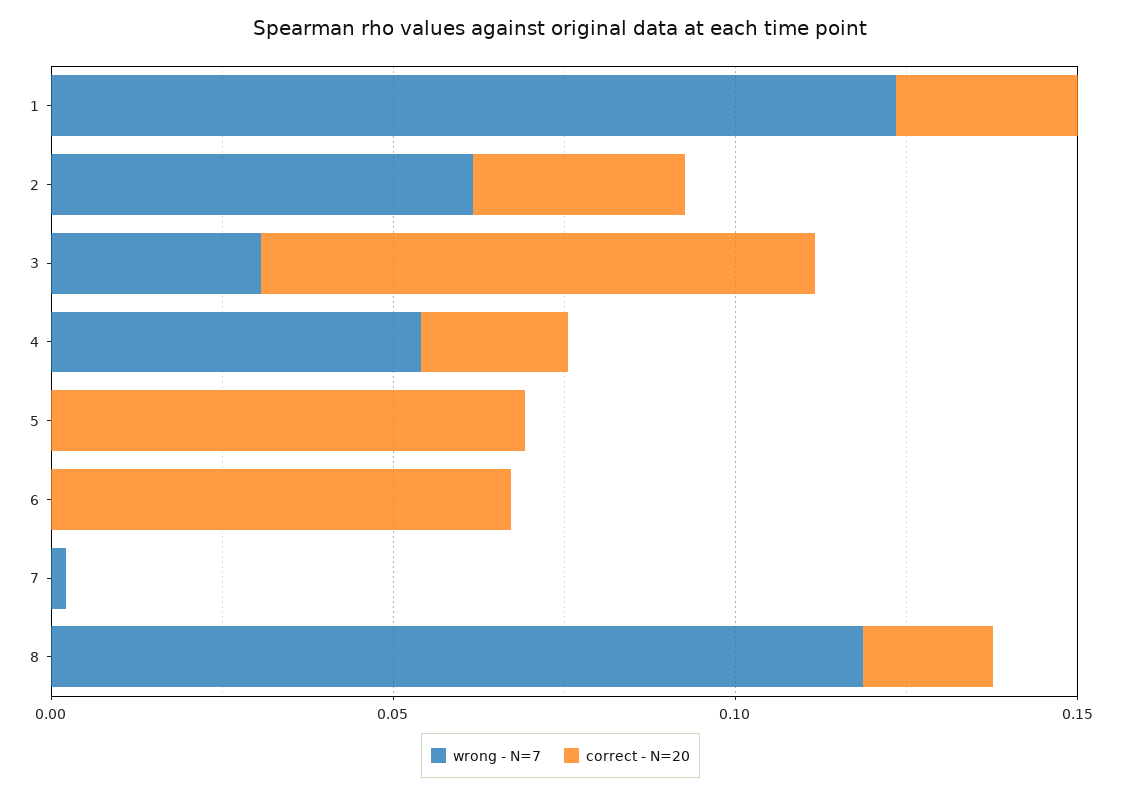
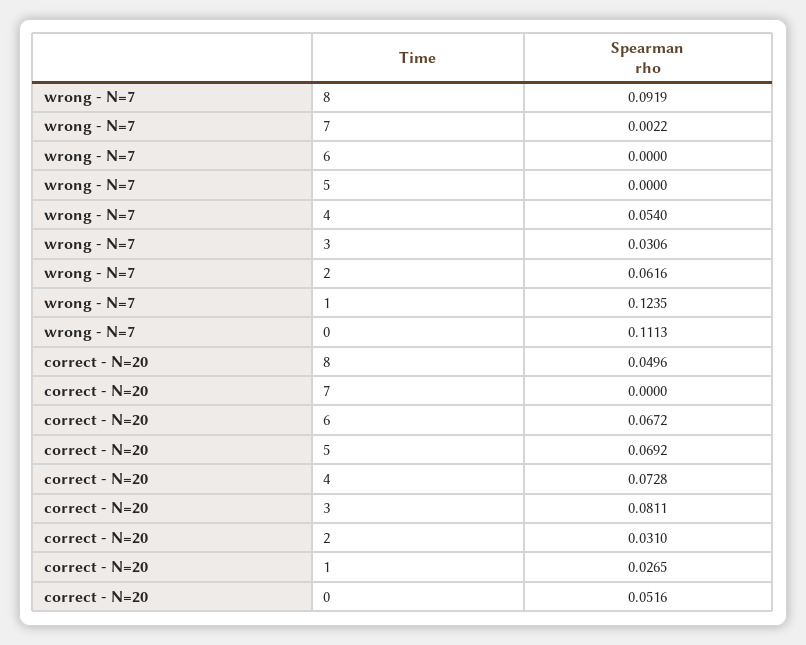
  {
    "wrong - N=7": {
      "1": 0.1235,
      "2": 0.0616,
      "3": 0.0306,
      "4": 0.054,
      "5": 0,
      "6": 0,
      "7": 0.0022,
-     "8": 0.12
+     "8": 0.0919,
+     "0": 0.1113
    },
    "correct - N=20": {
      "1": 0.0265,
      "2": 0.031,
      "3": 0.0811,
-     "4": 0.02,
+     "4": 0.0728,
      "5": 0.0692,
      "6": 0.0672,
      "7": 0,
-     "8": 0.02
+     "8": 0.0496,
+     "0": 0.0516
    }
  }

